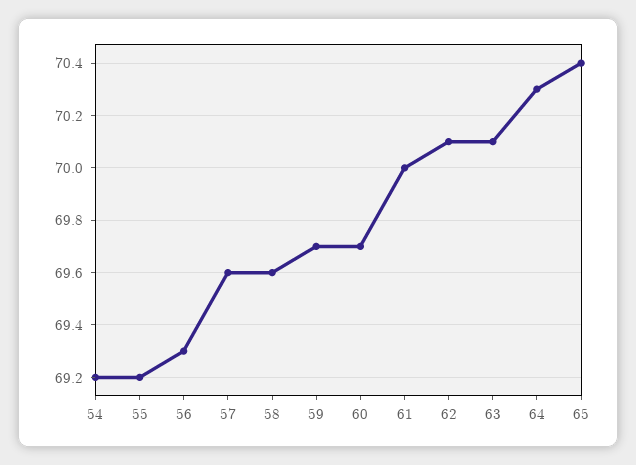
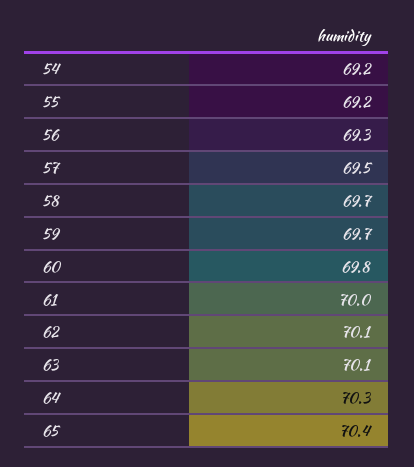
  {
    "54": 69.2,
    "55": 69.2,
    "56": 69.3,
-   "57": 69.6,
+   "57": 69.5,
-   "58": 69.6,
+   "58": 69.7,
    "59": 69.7,
-   "60": 69.7,
+   "60": 69.8,
    "61": 70,
    "62": 70.1,
    "63": 70.1,
    "64": 70.3,
    "65": 70.4
  }

